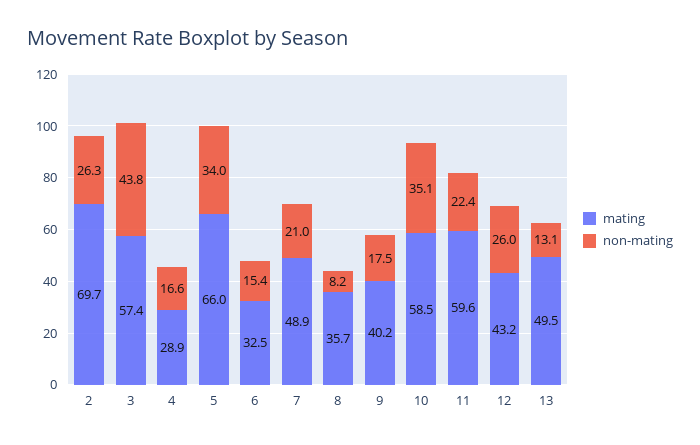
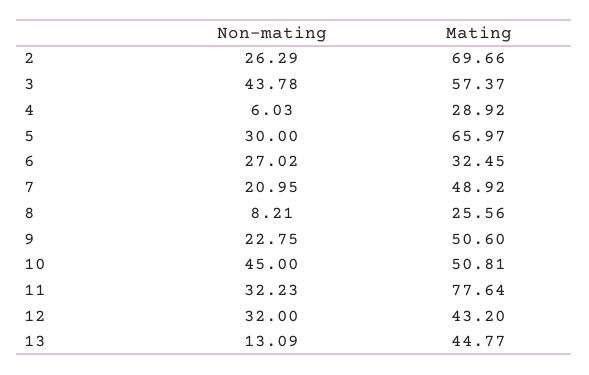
  {
    "mating": {
      "2": 69.66,
      "3": 57.37,
      "4": 28.92,
      "5": 65.97,
      "6": 32.45,
      "7": 48.92,
-     "8": 35.7,
+     "8": 25.56,
-     "9": 40.2,
+     "9": 50.6,
-     "10": 58.5,
+     "10": 50.81,
-     "11": 59.6,
+     "11": 77.64,
      "12": 43.2,
-     "13": 49.5
+     "13": 44.77
    },
    "non-mating": {
      "2": 26.29,
      "3": 43.78,
-     "4": 16.6,
+     "4": 6.03,
-     "5": 34,
+     "5": 30,
-     "6": 15.4,
+     "6": 27.02,
      "7": 20.95,
      "8": 8.21,
-     "9": 17.5,
+     "9": 22.75,
-     "10": 35.1,
+     "10": 45,
-     "11": 22.4,
+     "11": 32.23,
-     "12": 26,
+     "12": 32,
      "13": 13.09
    }
  }

